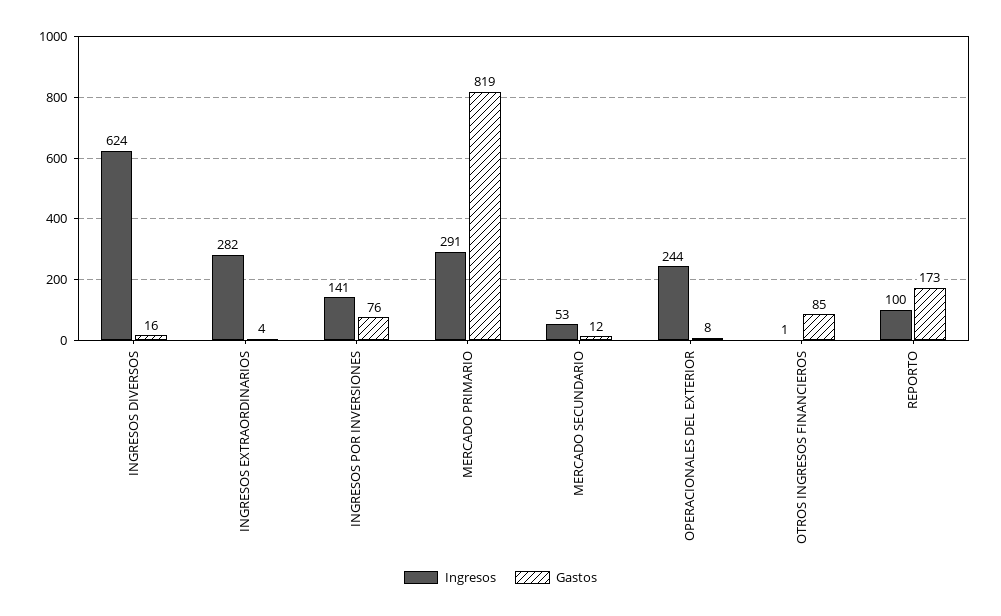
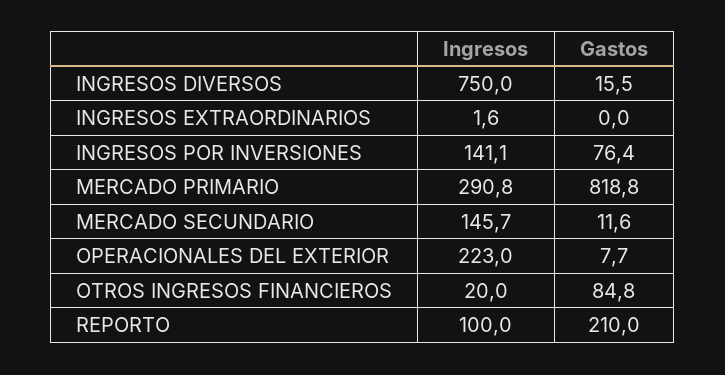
  {
    "Ingresos": {
-     "INGRESOS DIVERSOS": 624,
+     "INGRESOS DIVERSOS": 750,
-     "INGRESOS EXTRAORDINARIOS": 282,
+     "INGRESOS EXTRAORDINARIOS": 1.6,
      "INGRESOS POR INVERSIONES": 141.1,
      "MERCADO PRIMARIO": 290.8,
-     "MERCADO SECUNDARIO": 53,
+     "MERCADO SECUNDARIO": 145.7,
-     "OPERACIONALES DEL EXTERIOR": 244,
+     "OPERACIONALES DEL EXTERIOR": 223,
-     "OTROS INGRESOS FINANCIEROS": 1,
+     "OTROS INGRESOS FINANCIEROS": 20,
      "REPORTO": 100
    },
    "Gastos": {
      "INGRESOS DIVERSOS": 15.5,
-     "INGRESOS EXTRAORDINARIOS": 4,
+     "INGRESOS EXTRAORDINARIOS": 0,
      "INGRESOS POR INVERSIONES": 76.4,
      "MERCADO PRIMARIO": 818.8,
      "MERCADO SECUNDARIO": 11.6,
      "OPERACIONALES DEL EXTERIOR": 7.7,
      "OTROS INGRESOS FINANCIEROS": 84.8,
-     "REPORTO": 173
+     "REPORTO": 210
    }
  }

